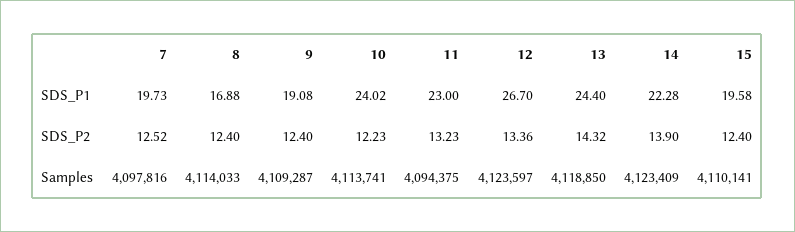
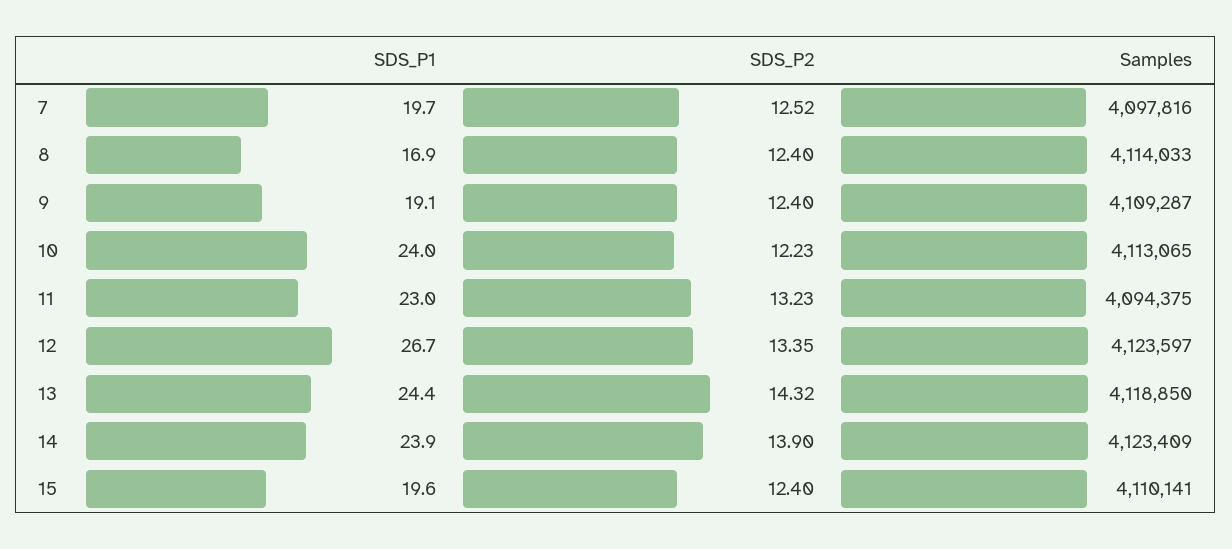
  {
    "7": {
      "SDS_P1": 19.73,
      "SDS_P2": 12.52,
      "Samples": 4097816
    },
    "8": {
      "SDS_P1": 16.88,
      "SDS_P2": 12.4,
      "Samples": 4114033
    },
    "9": {
      "SDS_P1": 19.08,
      "SDS_P2": 12.4,
      "Samples": 4109287
    },
    "10": {
      "SDS_P1": 24.02,
      "SDS_P2": 12.23,
-     "Samples": 4113741
+     "Samples": 4113065
    },
    "11": {
      "SDS_P1": 23,
      "SDS_P2": 13.23,
      "Samples": 4094375
    },
    "12": {
      "SDS_P1": 26.7,
-     "SDS_P2": 13.36,
+     "SDS_P2": 13.35,
      "Samples": 4123597
    },
    "13": {
      "SDS_P1": 24.4,
      "SDS_P2": 14.32,
      "Samples": 4118850
    },
    "14": {
-     "SDS_P1": 22.28,
+     "SDS_P1": 23.9,
      "SDS_P2": 13.9,
      "Samples": 4123409
    },
    "15": {
      "SDS_P1": 19.58,
      "SDS_P2": 12.4,
      "Samples": 4110141
    }
  }

